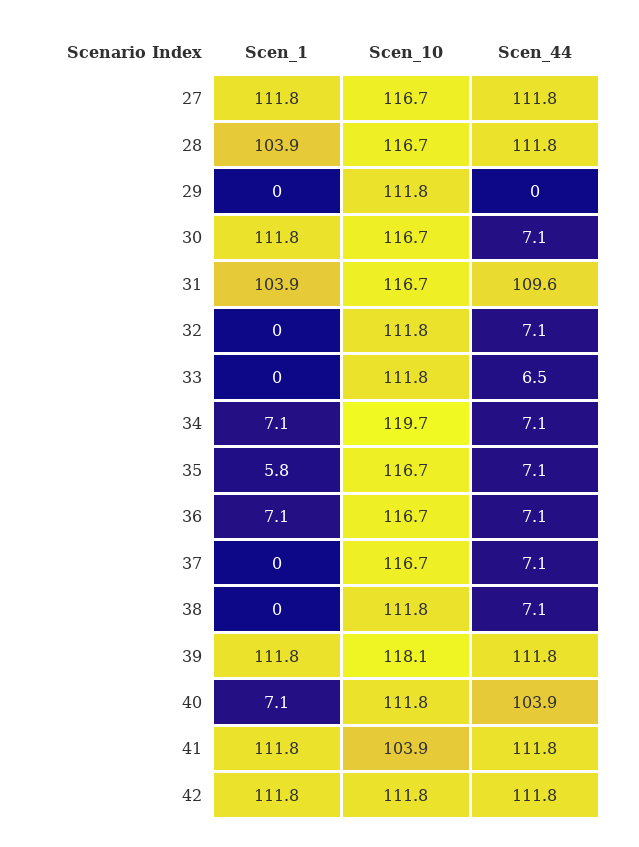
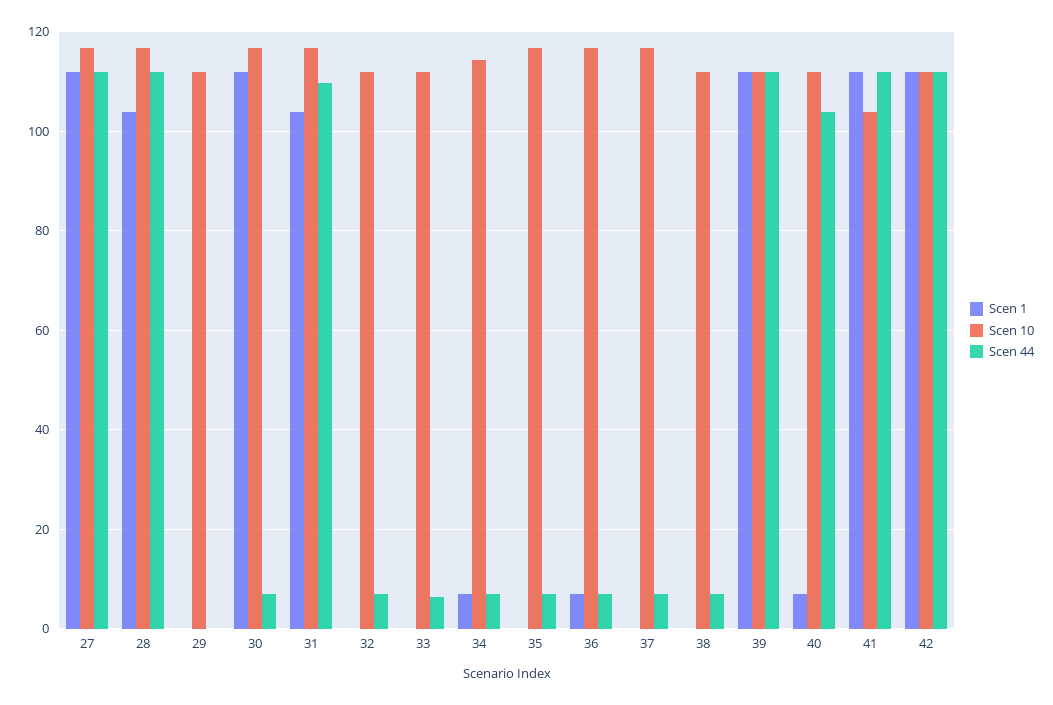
  {
    "Scen_1": {
      "27": 111.8,
      "28": 103.9,
      "29": 0,
      "30": 111.8,
      "31": 103.9,
      "32": 0,
      "33": 0,
      "34": 7.1,
-     "35": 5.8,
+     "35": 0,
      "36": 7.1,
      "37": 0,
      "38": 0,
      "39": 111.8,
      "40": 7.1,
      "41": 111.8,
      "42": 111.8
    },
    "Scen_10": {
      "27": 116.7,
      "28": 116.7,
      "29": 111.8,
      "30": 116.7,
      "31": 116.7,
      "32": 111.8,
      "33": 111.8,
-     "34": 119.7,
+     "34": 114,
      "35": 116.7,
      "36": 116.7,
      "37": 116.7,
      "38": 111.8,
-     "39": 118.1,
+     "39": 112,
      "40": 111.8,
      "41": 103.9,
      "42": 111.8
    },
    "Scen_44": {
      "27": 111.8,
      "28": 111.8,
      "29": 0,
      "30": 7.1,
      "31": 109.6,
      "32": 7.1,
      "33": 6.5,
      "34": 7.1,
      "35": 7.1,
      "36": 7.1,
      "37": 7.1,
      "38": 7.1,
      "39": 111.8,
      "40": 103.9,
      "41": 111.8,
      "42": 111.8
    }
  }

